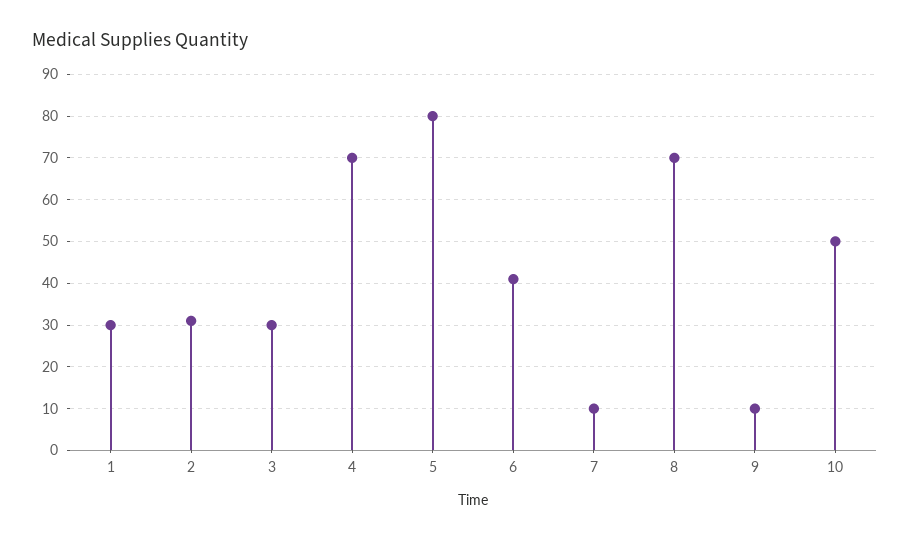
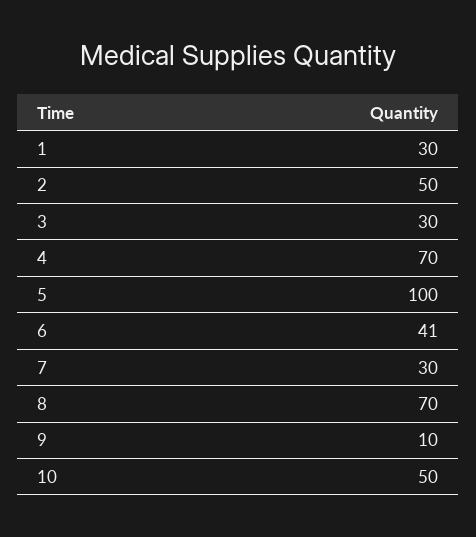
  {
    "1": 30,
-   "2": 30,
+   "2": 50,
    "3": 30,
    "4": 70,
-   "5": 80,
+   "5": 100,
    "6": 41,
-   "7": 10,
+   "7": 30,
    "8": 70,
    "9": 10,
    "10": 50
  }

